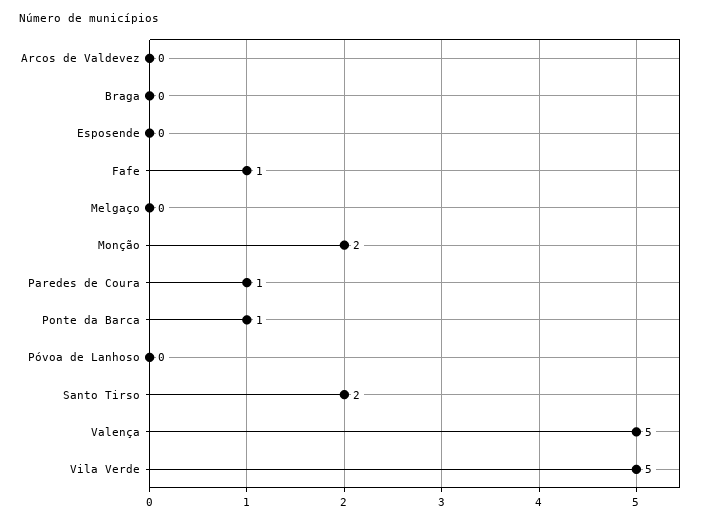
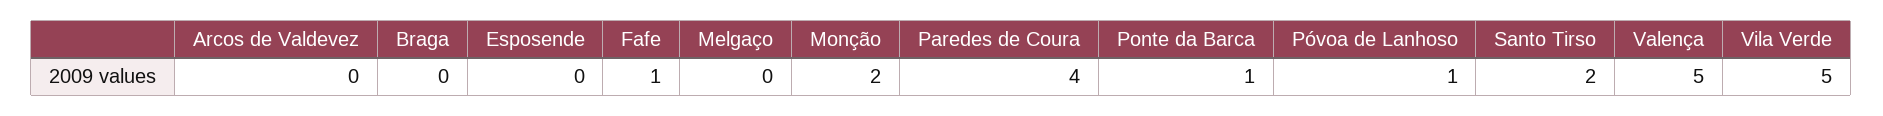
  {
    "Arcos de Valdevez": 0,
    "Braga": 0,
    "Esposende": 0,
    "Fafe": 1,
    "Melgaço": 0,
    "Monção": 2,
-   "Paredes de Coura": 1,
+   "Paredes de Coura": 4,
    "Ponte da Barca": 1,
-   "Póvoa de Lanhoso": 0,
+   "Póvoa de Lanhoso": 1,
    "Santo Tirso": 2,
    "Valença": 5,
    "Vila Verde": 5
  }

